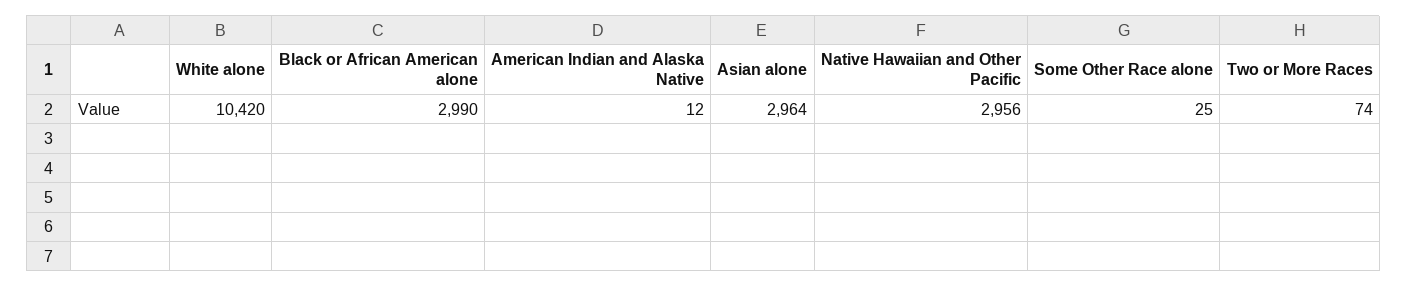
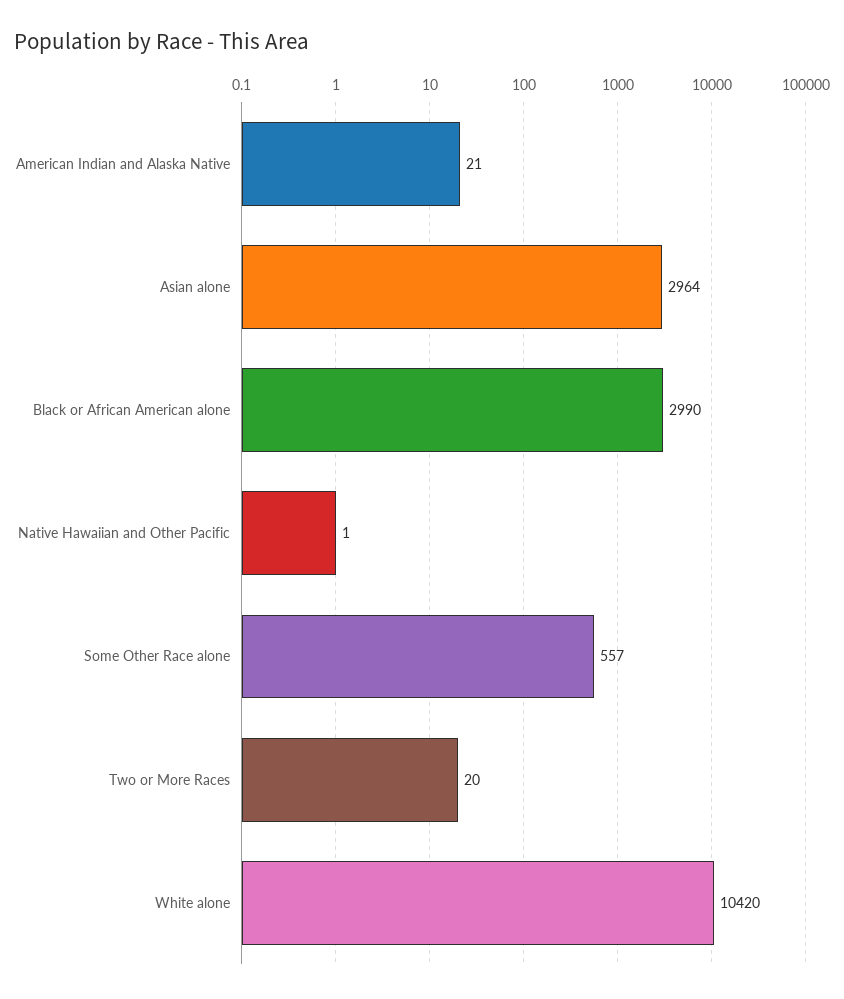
  {
    "White alone": 10420,
    "Black or African American alone": 2990,
-   "American Indian and Alaska Native": 12,
+   "American Indian and Alaska Native": 21,
    "Asian alone": 2964,
-   "Native Hawaiian and Other Pacific": 2956,
+   "Native Hawaiian and Other Pacific": 1,
-   "Some Other Race alone": 25,
+   "Some Other Race alone": 557,
-   "Two or More Races": 74
+   "Two or More Races": 20
  }

